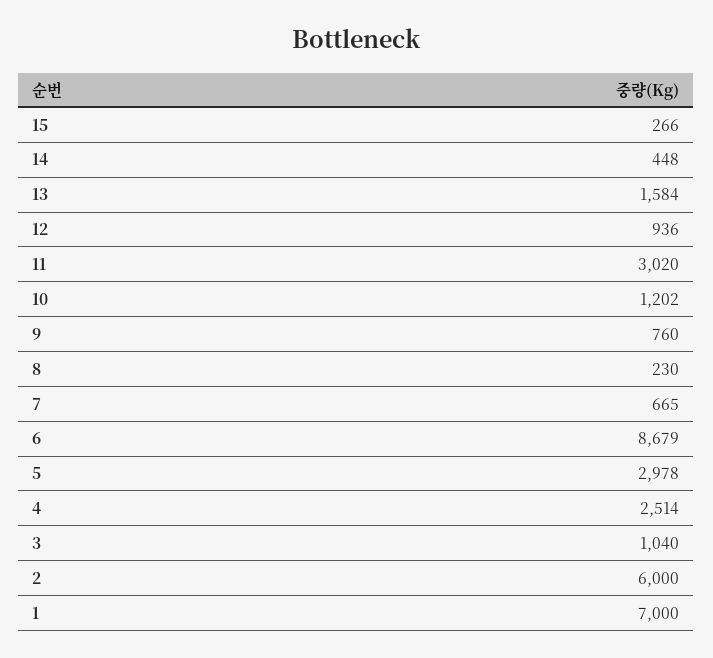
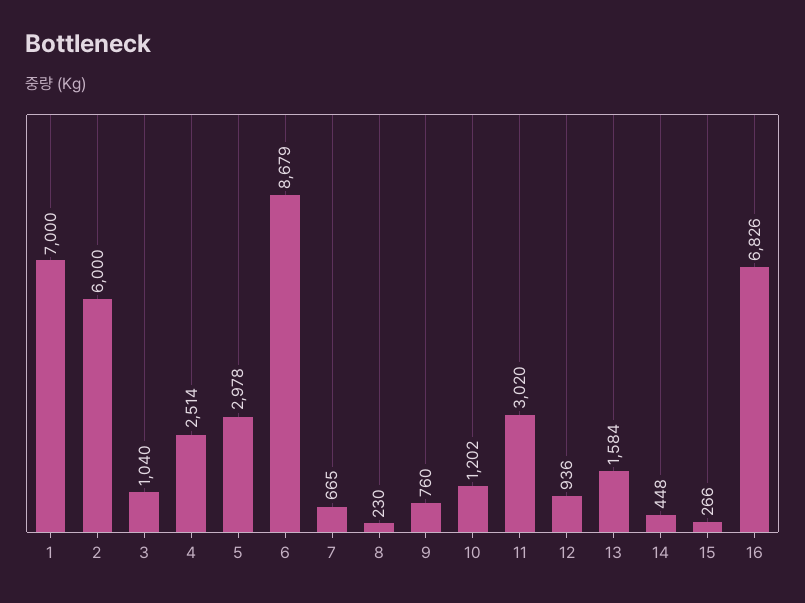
  {
    "15": 266,
    "14": 448,
    "13": 1584,
    "12": 936,
    "11": 3020,
    "10": 1202,
    "9": 760,
    "8": 230,
    "7": 665,
    "6": 8679,
    "5": 2978,
    "4": 2514,
    "3": 1040,
    "2": 6000,
-   "1": 7000
+   "1": 7000,
+   "16": 6826
  }

